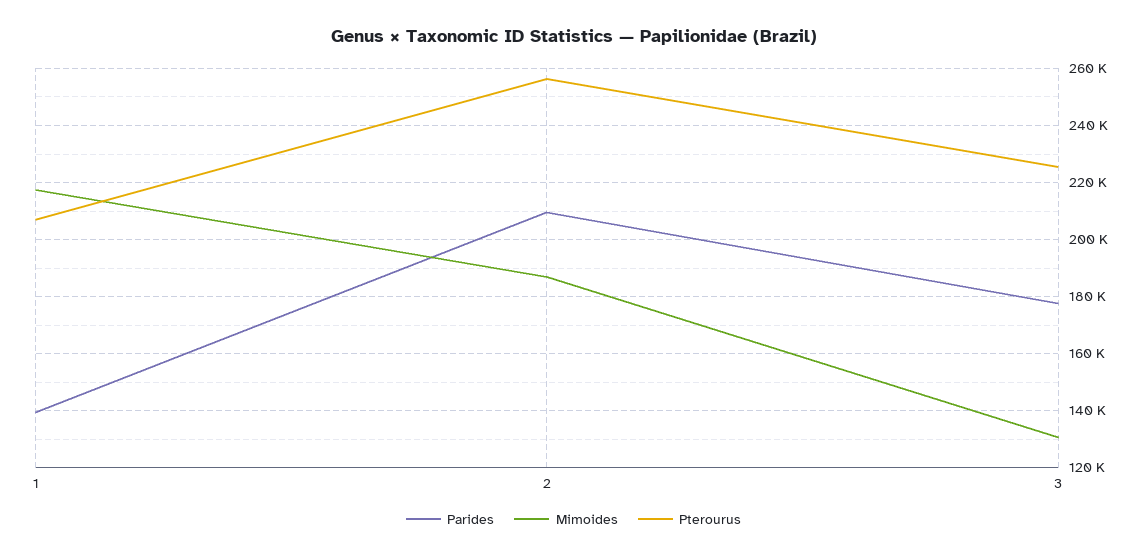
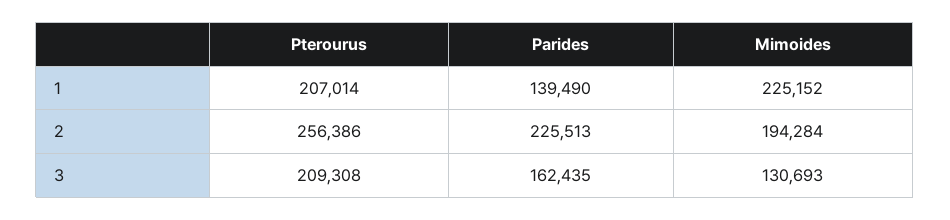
  {
    "Parides": {
      "1": 139490,
-     "2": 210000,
+     "2": 225513,
-     "3": 177500
+     "3": 162435
    },
    "Mimoides": {
-     "1": 217500,
+     "1": 225152,
-     "2": 187500,
+     "2": 194284,
      "3": 130693
    },
    "Pterourus": {
      "1": 207014,
      "2": 256386,
-     "3": 225000
+     "3": 209308
    }
  }

